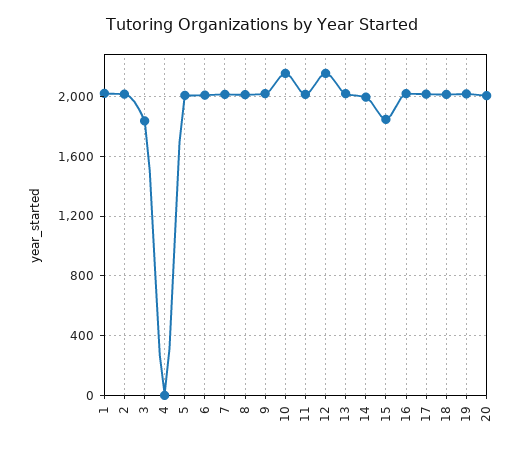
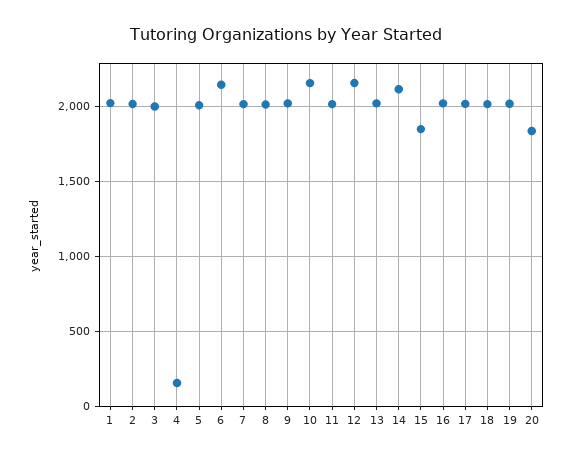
  {
    "1": 2000,
    "2": 2000,
-   "3": 1850,
+   "3": 2000,
-   "4": 0,
+   "4": 150,
    "5": 2000,
-   "6": 2000,
+   "6": 2150,
    "7": 2000,
    "8": 2000,
    "9": 2000,
    "10": 2150,
    "11": 2000,
    "12": 2150,
    "13": 2000,
-   "14": 2000,
+   "14": 2100,
    "15": 1850,
    "16": 2000,
    "17": 2000,
    "18": 2000,
    "19": 2000,
-   "20": 2000
+   "20": 1850
  }

